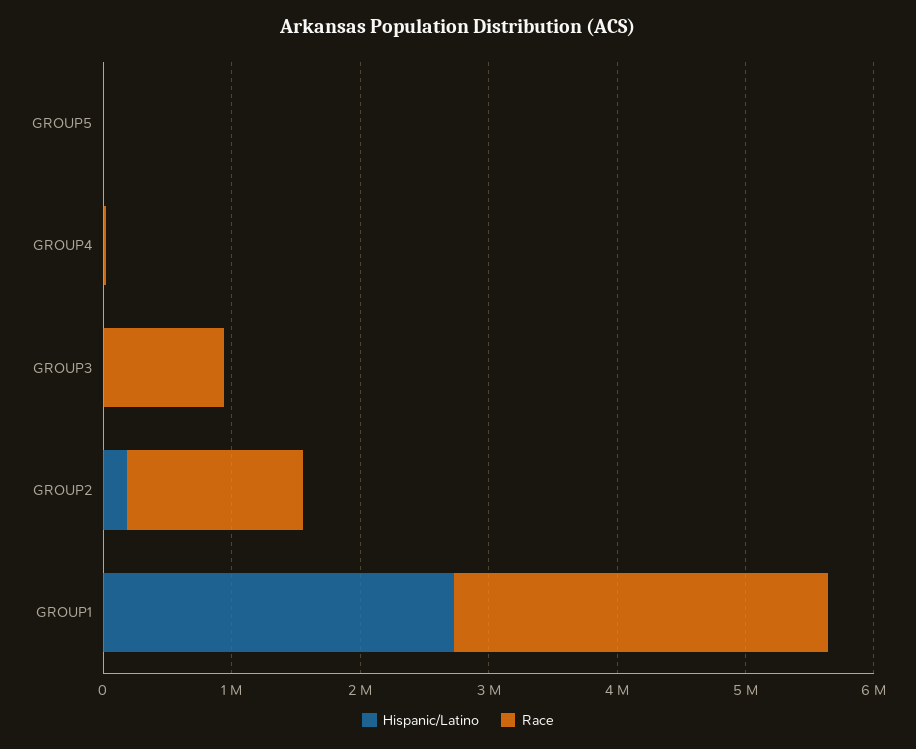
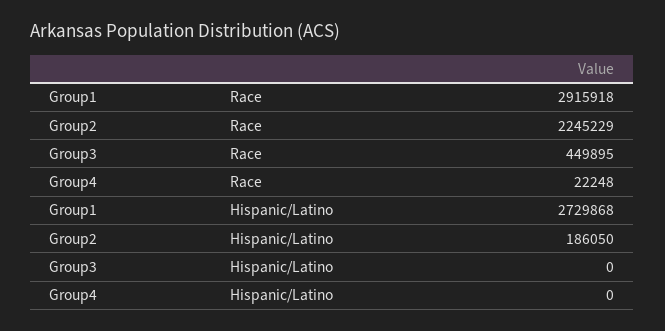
  {
    "Hispanic/Latino": {
-     "GROUP5": 0,
      "GROUP4": 0,
      "GROUP3": 0,
      "GROUP2": 186050,
      "GROUP1": 2729868
    },
    "Race": {
-     "GROUP5": 0,
      "GROUP4": 22248,
-     "GROUP3": 1000000,
+     "GROUP3": 449895,
-     "GROUP2": 1400000,
+     "GROUP2": 2245229,
      "GROUP1": 2915918
    }
  }

